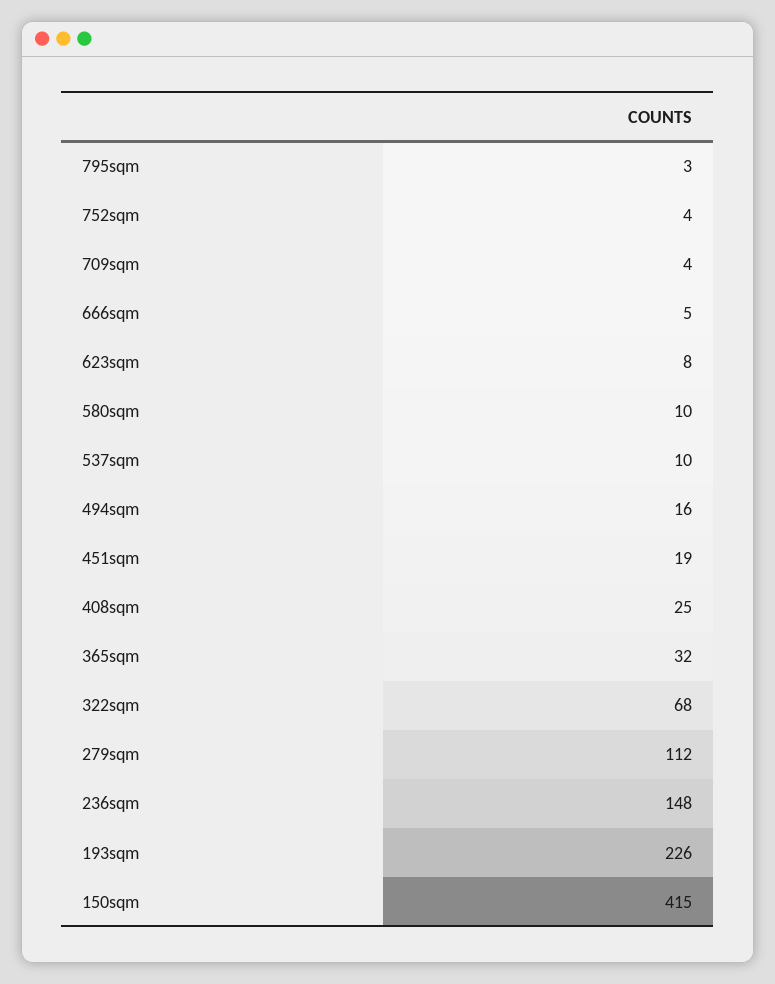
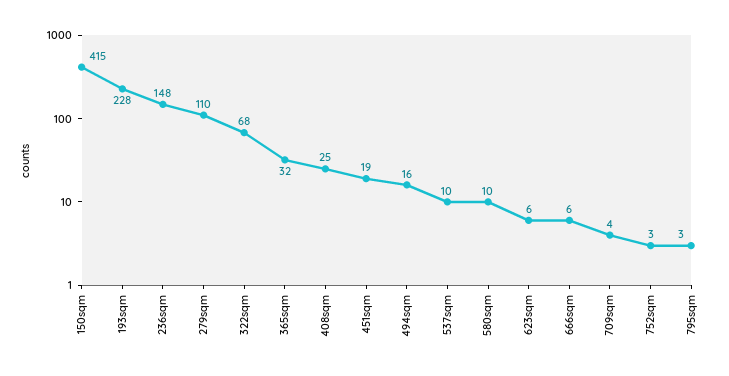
  {
    "795sqm": 3,
-   "752sqm": 4,
+   "752sqm": 3,
    "709sqm": 4,
-   "666sqm": 5,
+   "666sqm": 6,
-   "623sqm": 8,
+   "623sqm": 6,
    "580sqm": 10,
    "537sqm": 10,
    "494sqm": 16,
    "451sqm": 19,
    "408sqm": 25,
    "365sqm": 32,
    "322sqm": 68,
-   "279sqm": 112,
+   "279sqm": 110,
    "236sqm": 148,
-   "193sqm": 226,
+   "193sqm": 228,
    "150sqm": 415
  }

